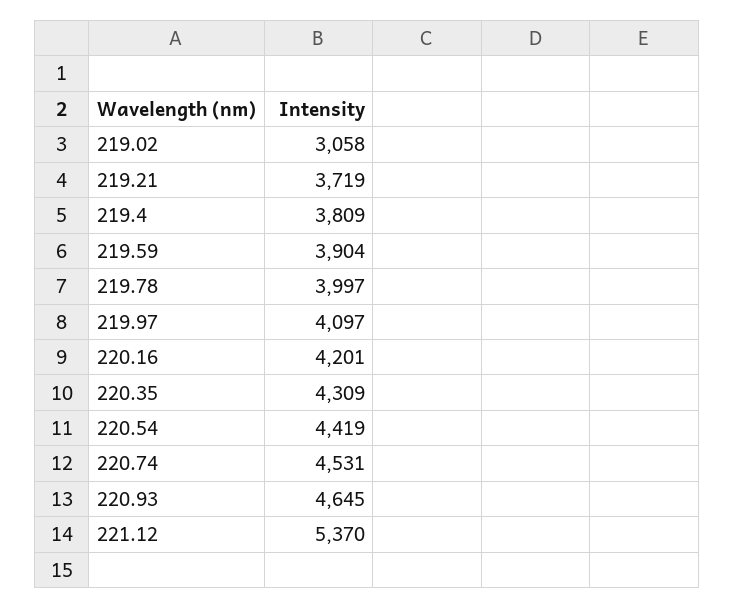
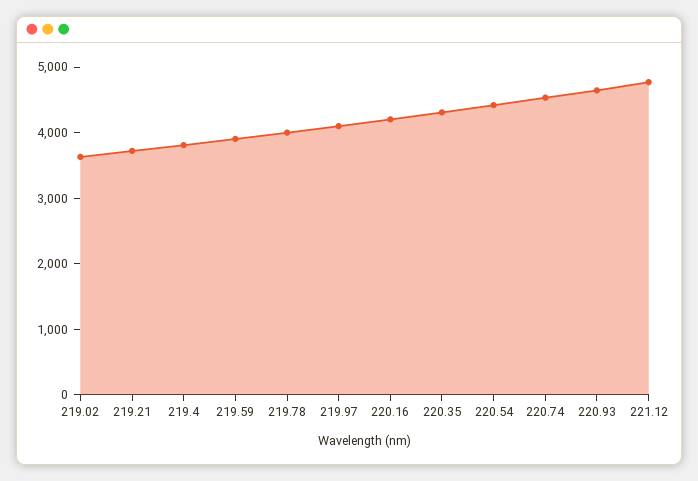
  {
-   "219.02": 3058,
+   "219.02": 3600,
    "219.21": 3719,
    "219.4": 3809,
    "219.59": 3904,
    "219.78": 3997,
    "219.97": 4097,
    "220.16": 4201,
    "220.35": 4309,
    "220.54": 4419,
    "220.74": 4531,
    "220.93": 4645,
-   "221.12": 5370
+   "221.12": 4800
  }

